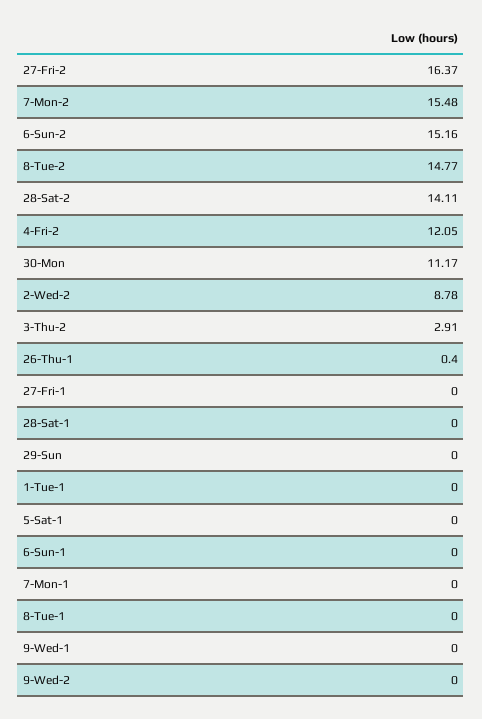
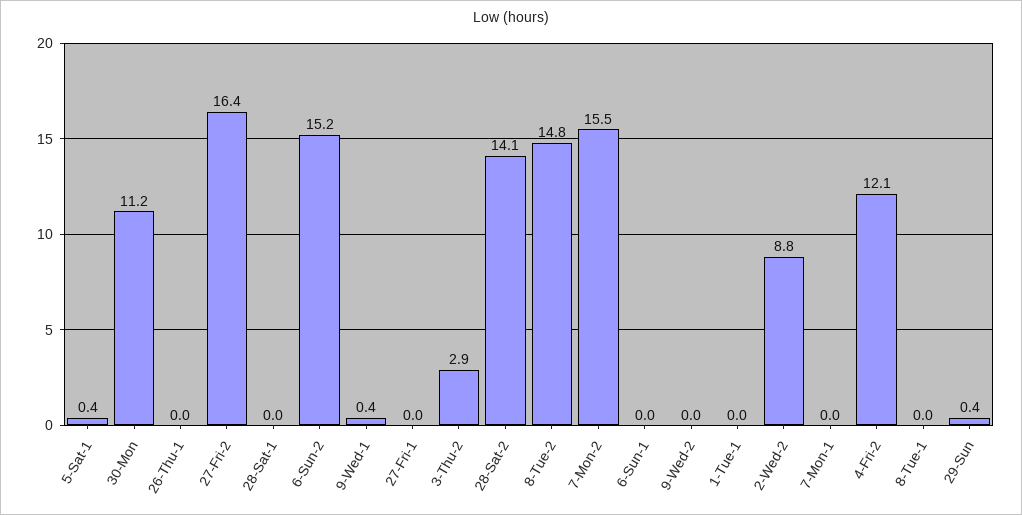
  {
    "27-Fri-2": 16.37,
    "7-Mon-2": 15.48,
    "6-Sun-2": 15.16,
    "8-Tue-2": 14.77,
    "28-Sat-2": 14.11,
    "4-Fri-2": 12.05,
    "30-Mon": 11.17,
    "2-Wed-2": 8.78,
    "3-Thu-2": 2.91,
-   "26-Thu-1": 0.4,
+   "26-Thu-1": 0,
    "27-Fri-1": 0,
    "28-Sat-1": 0,
-   "29-Sun": 0,
+   "29-Sun": 0.4,
    "1-Tue-1": 0,
-   "5-Sat-1": 0,
+   "5-Sat-1": 0.4,
    "6-Sun-1": 0,
    "7-Mon-1": 0,
    "8-Tue-1": 0,
-   "9-Wed-1": 0,
+   "9-Wed-1": 0.4,
    "9-Wed-2": 0
  }

